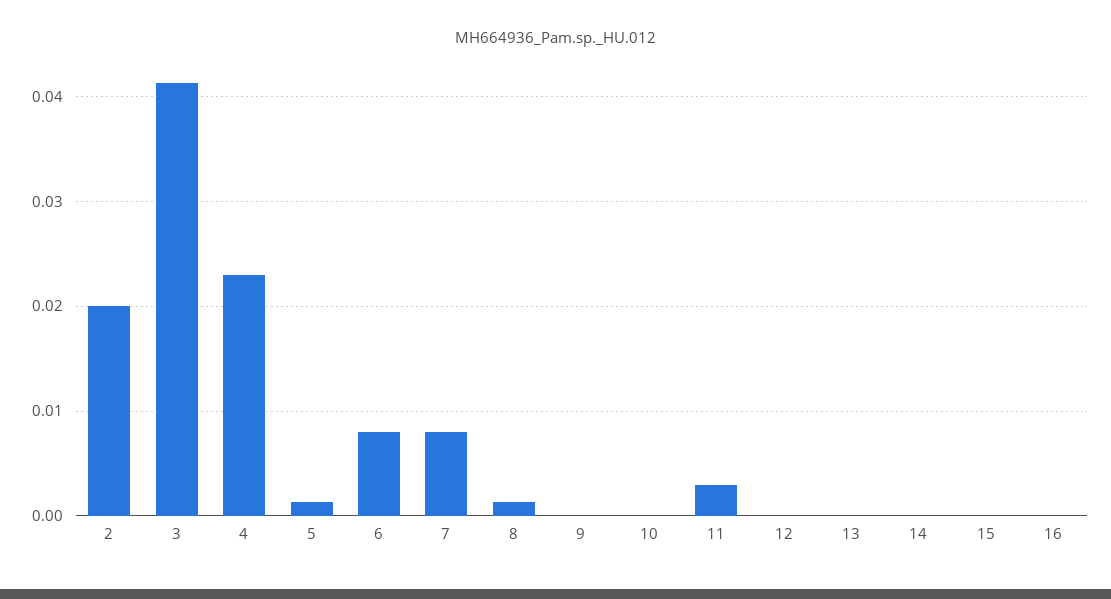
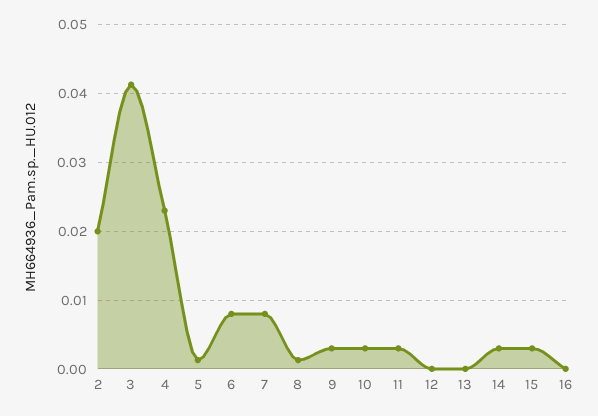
  {
    "2": 0.02,
    "3": 0.041,
    "4": 0.023,
    "5": 0.001,
    "6": 0.008,
    "7": 0.008,
    "8": 0.001,
-   "9": 0,
+   "9": 0.003,
-   "10": 0,
+   "10": 0.003,
    "11": 0.003,
    "12": 0,
    "13": 0,
-   "14": 0,
+   "14": 0.003,
-   "15": 0,
+   "15": 0.003,
    "16": 0
  }

